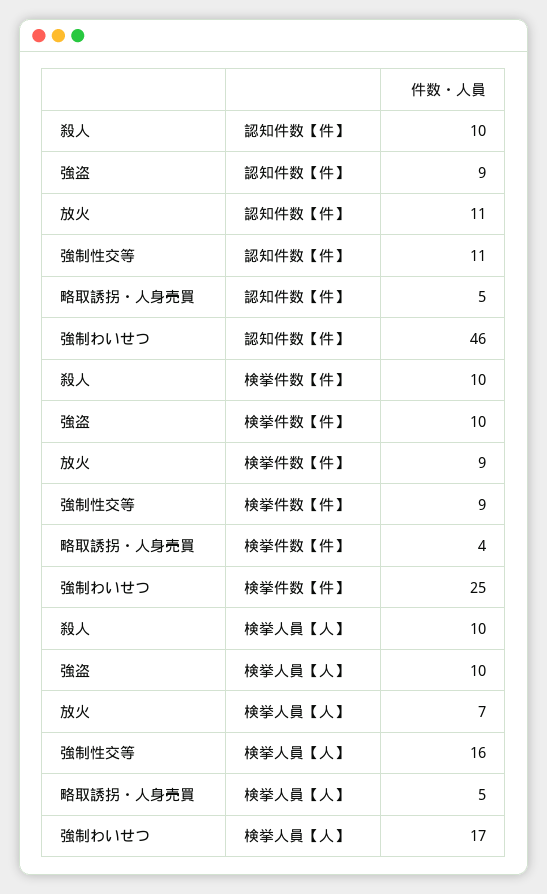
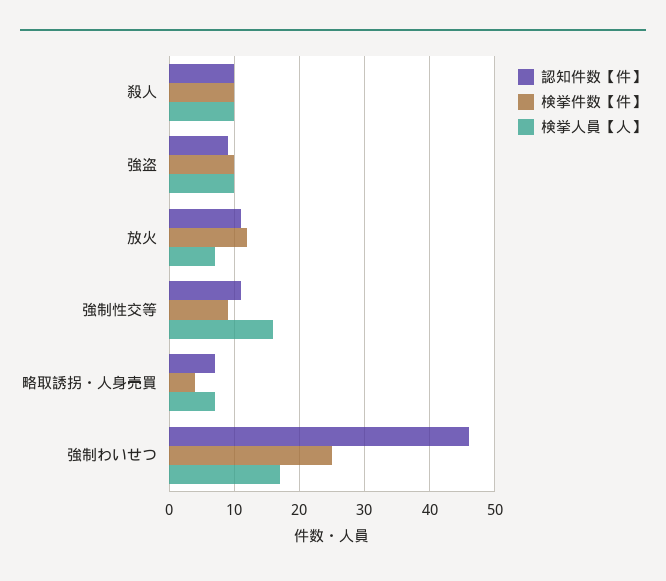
  {
    "認知件数【件】": {
      "殺人": 10,
      "強盗": 9,
      "放火": 11,
      "強制性交等": 11,
-     "略取誘拐・人身売買": 5,
+     "略取誘拐・人身売買": 7,
      "強制わいせつ": 46
    },
    "検挙件数【件】": {
      "殺人": 10,
      "強盗": 10,
-     "放火": 9,
+     "放火": 12,
      "強制性交等": 9,
      "略取誘拐・人身売買": 4,
      "強制わいせつ": 25
    },
    "検挙人員【人】": {
      "殺人": 10,
      "強盗": 10,
      "放火": 7,
      "強制性交等": 16,
-     "略取誘拐・人身売買": 5,
+     "略取誘拐・人身売買": 7,
      "強制わいせつ": 17
    }
  }

